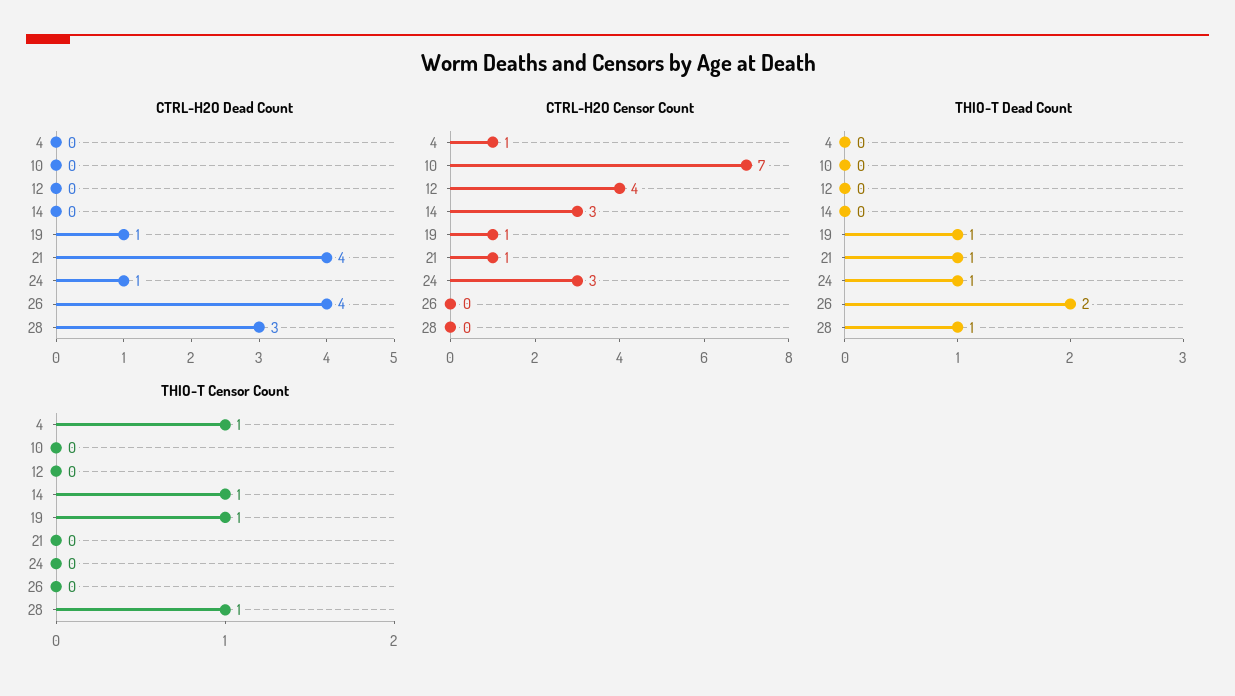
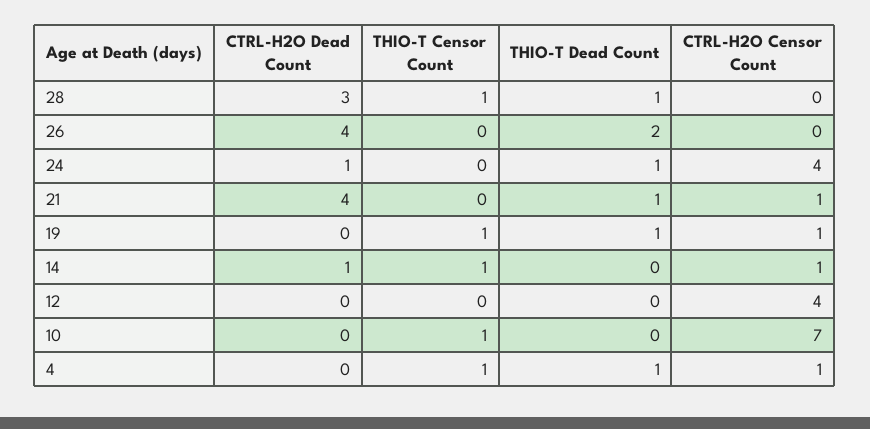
  {
    "CTRL-H2O Dead Count": {
      "4": 0,
      "10": 0,
      "12": 0,
-     "14": 0,
+     "14": 1,
-     "19": 1,
+     "19": 0,
      "21": 4,
      "24": 1,
      "26": 4,
      "28": 3
    },
    "CTRL-H2O Censor Count": {
      "4": 1,
      "10": 7,
      "12": 4,
-     "14": 3,
+     "14": 1,
      "19": 1,
      "21": 1,
-     "24": 3,
+     "24": 4,
      "26": 0,
      "28": 0
    },
    "THIO-T Dead Count": {
-     "4": 0,
+     "4": 1,
      "10": 0,
      "12": 0,
      "14": 0,
      "19": 1,
      "21": 1,
      "24": 1,
      "26": 2,
      "28": 1
    },
    "THIO-T Censor Count": {
      "4": 1,
-     "10": 0,
+     "10": 1,
      "12": 0,
      "14": 1,
      "19": 1,
      "21": 0,
      "24": 0,
      "26": 0,
      "28": 1
    }
  }

